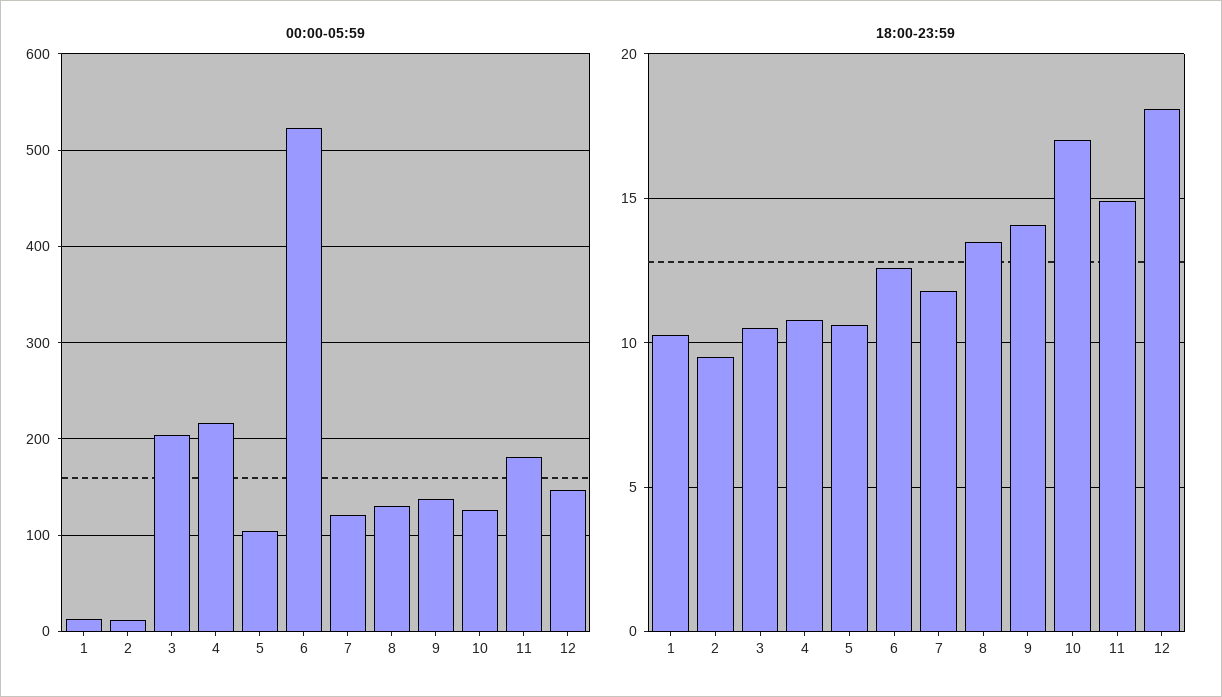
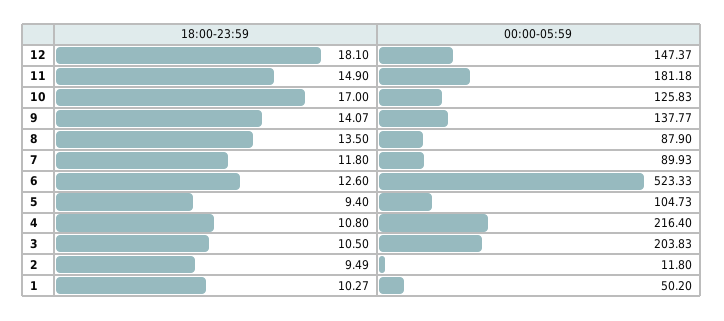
  {
    "00:00-05:59": {
-     "1": 10,
+     "1": 50.2,
      "2": 11.8,
      "3": 203.83,
      "4": 216.4,
      "5": 104.73,
      "6": 523.33,
-     "7": 120,
+     "7": 89.93,
-     "8": 130,
+     "8": 87.9,
      "9": 137.77,
      "10": 125.83,
      "11": 181.18,
      "12": 147.37
    },
    "18:00-23:59": {
      "1": 10.27,
      "2": 9.49,
      "3": 10.5,
      "4": 10.8,
-     "5": 10.5,
+     "5": 9.4,
      "6": 12.6,
      "7": 11.8,
      "8": 13.5,
      "9": 14.07,
      "10": 17,
      "11": 14.9,
      "12": 18.1
    }
  }

